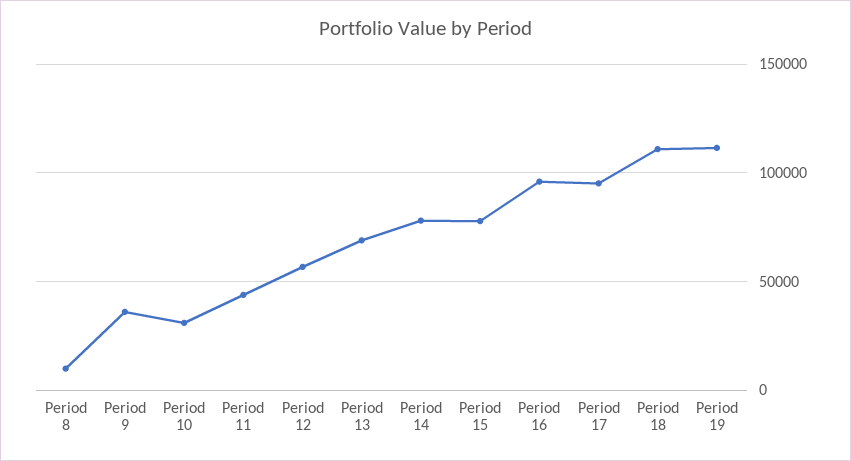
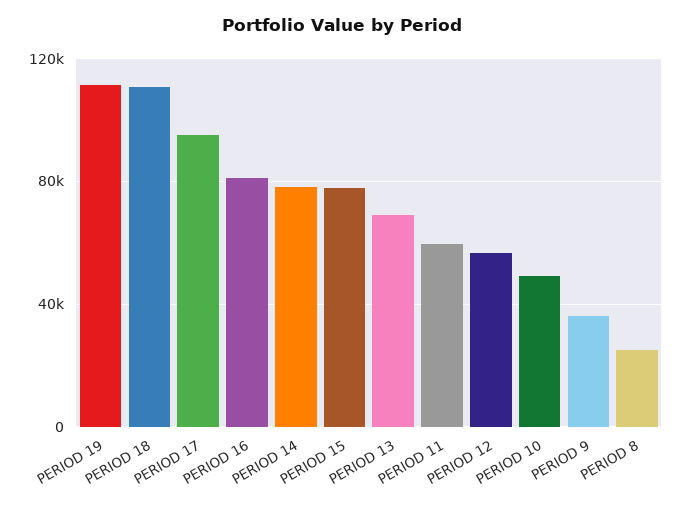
  {
-   "Period 8": 10000,
+   "Period 8": 25000,
    "Period 9": 35000,
-   "Period 10": 30000,
+   "Period 10": 50000,
-   "Period 11": 45000,
+   "Period 11": 60000,
    "Period 12": 55000,
    "Period 13": 70000,
    "Period 14": 80000,
    "Period 15": 80000,
-   "Period 16": 95000,
+   "Period 16": 80000,
    "Period 17": 95000,
    "Period 18": 110000,
    "Period 19": 110000
  }

